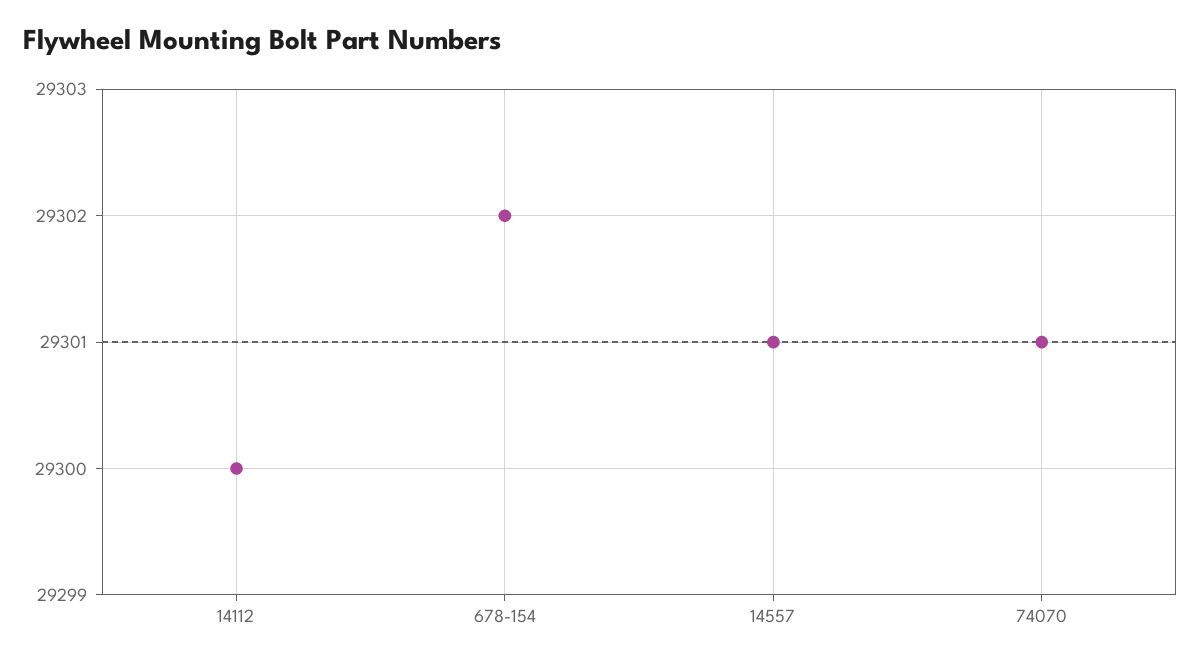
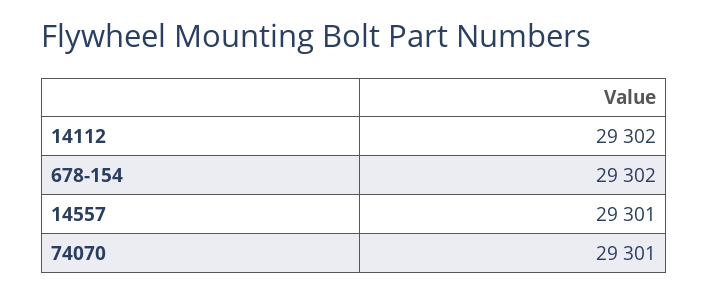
  {
-   "14112": 29300,
+   "14112": 29302,
    "678-154": 29302,
    "14557": 29301,
    "74070": 29301
  }

